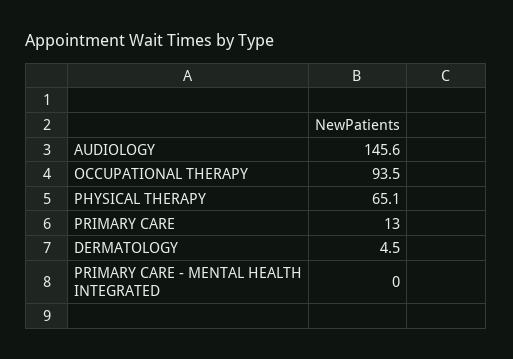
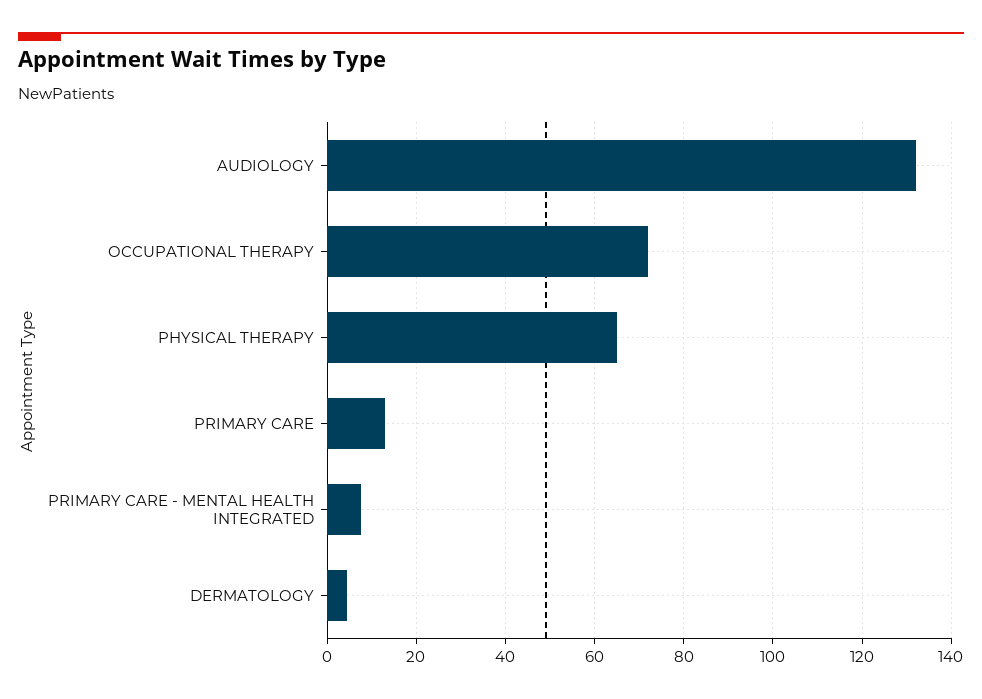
  {
-   "AUDIOLOGY": 145.6,
+   "AUDIOLOGY": 132,
-   "OCCUPATIONAL THERAPY": 93.5,
+   "OCCUPATIONAL THERAPY": 72,
    "PHYSICAL THERAPY": 65.1,
    "PRIMARY CARE": 13,
    "DERMATOLOGY": 4.5,
-   "PRIMARY CARE - MENTAL HEALTH INTEGRATED": 0
+   "PRIMARY CARE - MENTAL HEALTH INTEGRATED": 8
  }

